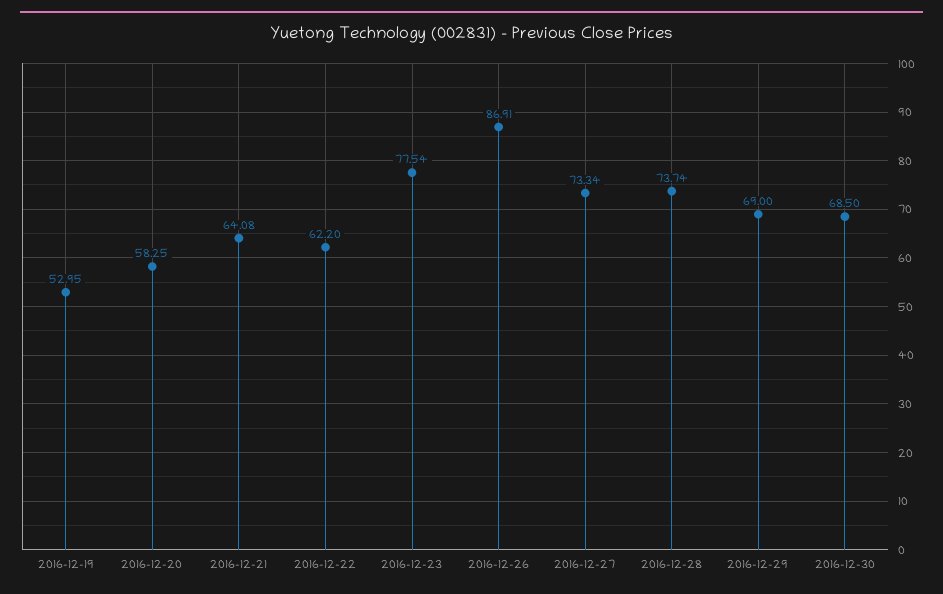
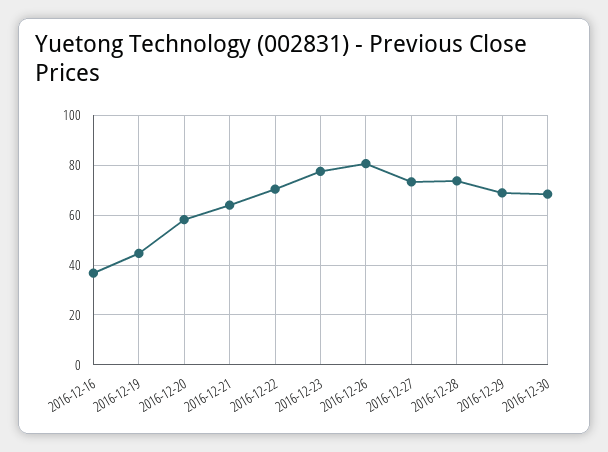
  {
-   "2016-12-19": 52.95,
+   "2016-12-19": 45,
    "2016-12-20": 58.25,
    "2016-12-21": 64.08,
-   "2016-12-22": 62.2,
+   "2016-12-22": 70,
    "2016-12-23": 77.54,
-   "2016-12-26": 86.91,
+   "2016-12-26": 80,
    "2016-12-27": 73.34,
    "2016-12-28": 73.74,
    "2016-12-29": 69,
-   "2016-12-30": 68.5
+   "2016-12-30": 68.5,
+   "2016-12-16": 37.5
  }

